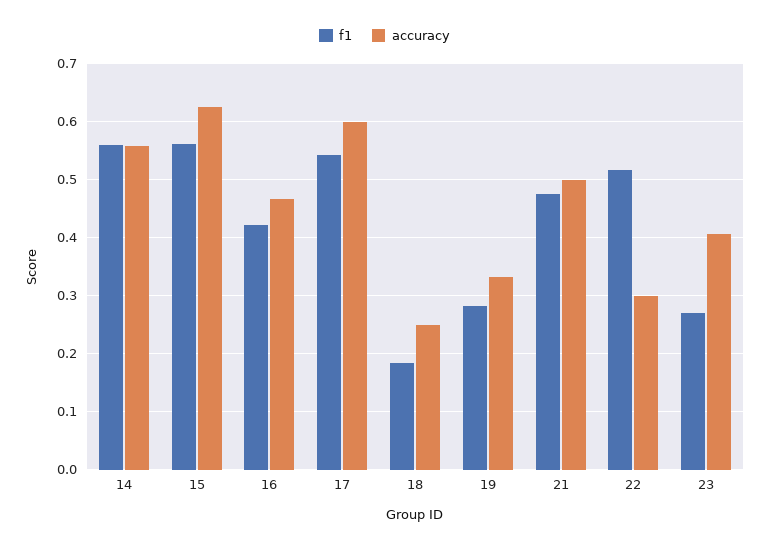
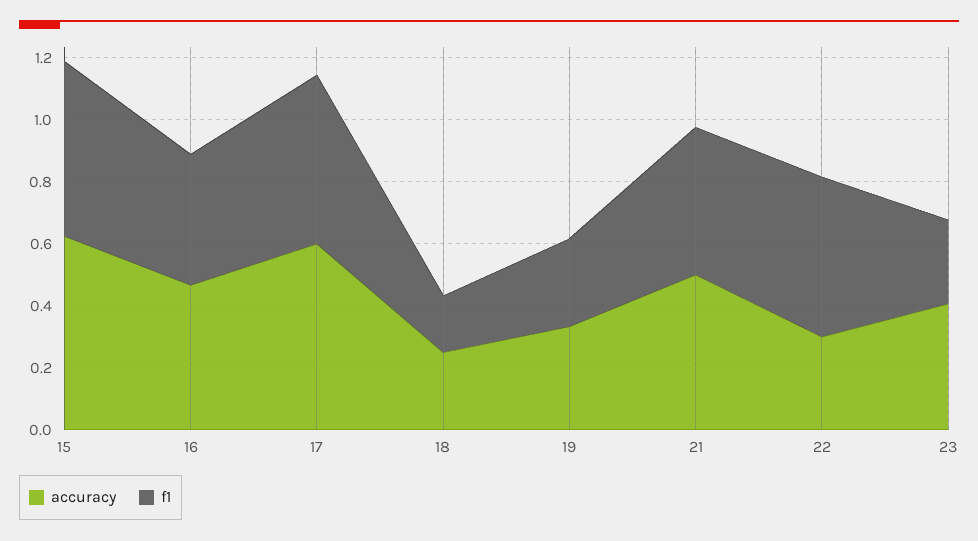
  {
    "f1": {
-     "14": 0.56,
      "15": 0.56,
      "16": 0.42,
      "17": 0.54,
      "18": 0.18,
      "19": 0.28,
      "21": 0.48,
      "22": 0.52,
      "23": 0.28
    },
    "accuracy": {
-     "14": 0.56,
      "15": 0.62,
      "16": 0.46,
      "17": 0.6,
      "18": 0.26,
      "19": 0.34,
      "21": 0.5,
      "22": 0.3,
      "23": 0.4
    }
  }

